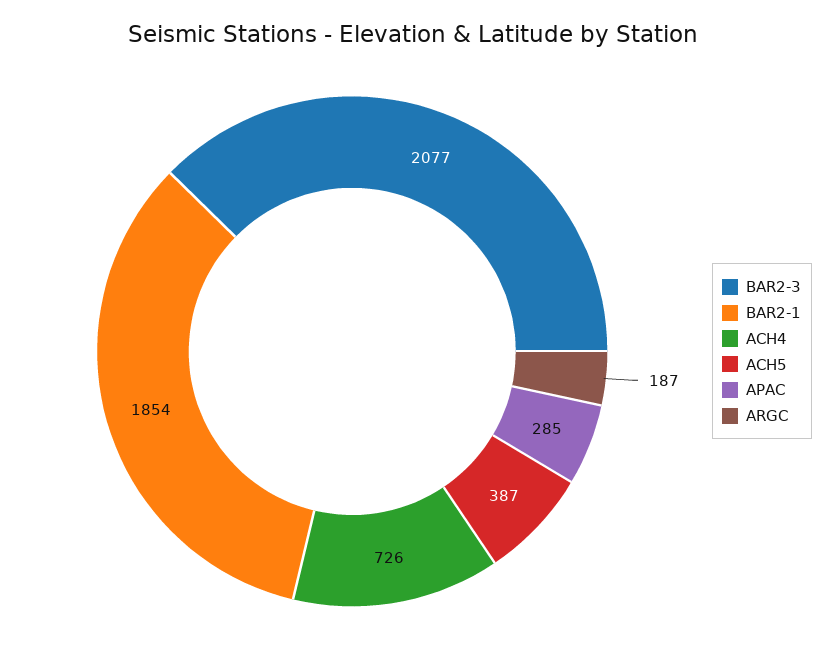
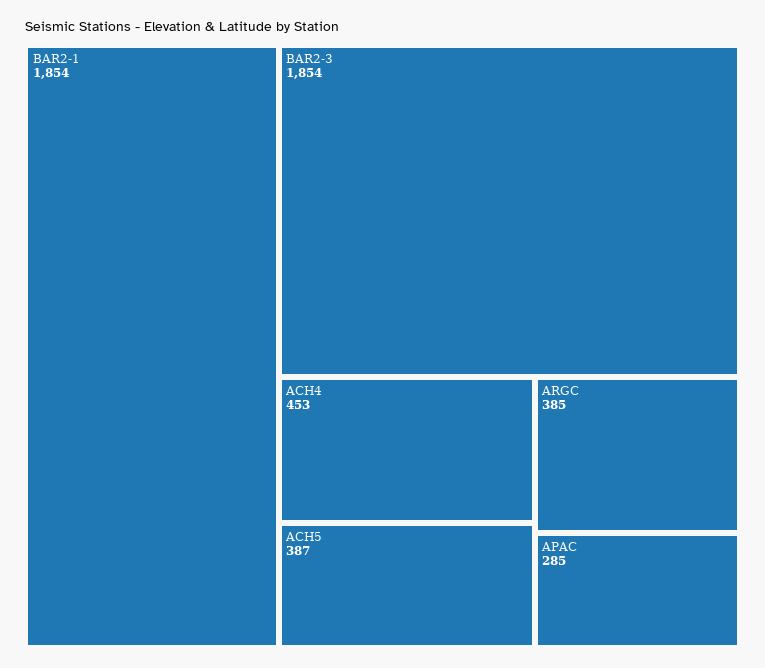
  {
-   "BAR2-3": 2077,
+   "BAR2-3": 1854,
    "BAR2-1": 1854,
-   "ACH4": 726,
+   "ACH4": 453,
    "ACH5": 387,
    "APAC": 285,
-   "ARGC": 187
+   "ARGC": 385
  }

